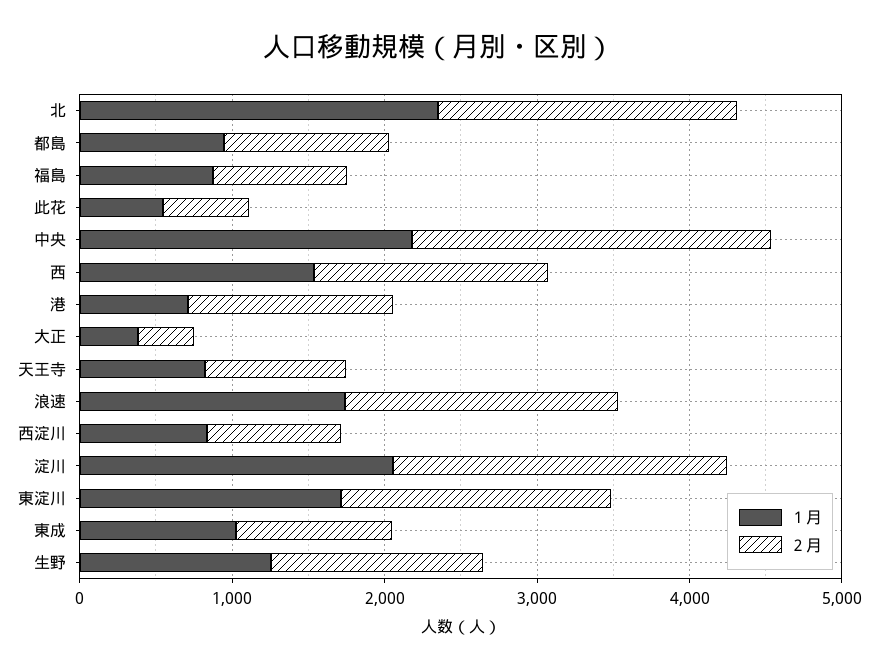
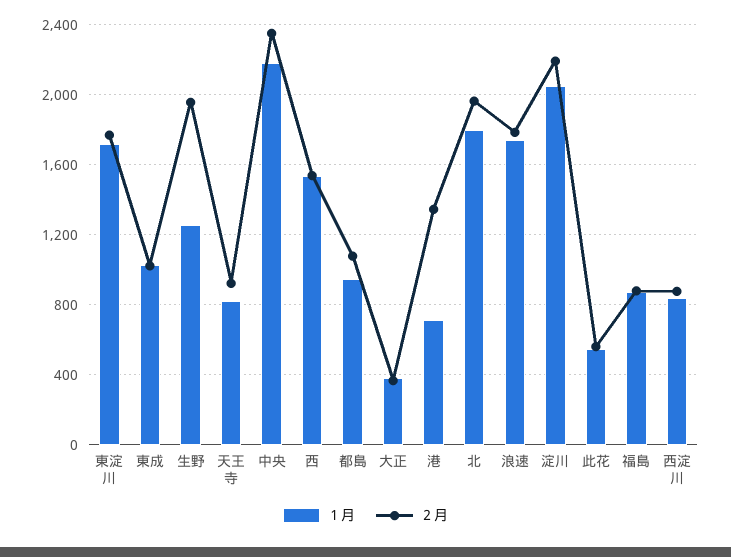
  {
    "１月": {
-     "北": 2400,
+     "北": 1800,
      "都島": 950,
      "福島": 850,
      "此花": 550,
      "中央": 2200,
      "西": 1550,
      "港": 700,
      "大正": 400,
      "天王寺": 800,
      "浪速": 1750,
      "西淀川": 850,
      "淀川": 2050,
      "東淀川": 1700,
      "東成": 1050,
      "生野": 1250
    },
    "２月": {
      "北": 1950,
      "都島": 1100,
      "福島": 900,
      "此花": 550,
      "中央": 2350,
      "西": 1550,
      "港": 1350,
      "大正": 350,
      "天王寺": 900,
      "浪速": 1800,
      "西淀川": 900,
      "淀川": 2200,
      "東淀川": 1750,
      "東成": 1000,
-     "生野": 1400
+     "生野": 1950
    }
  }

